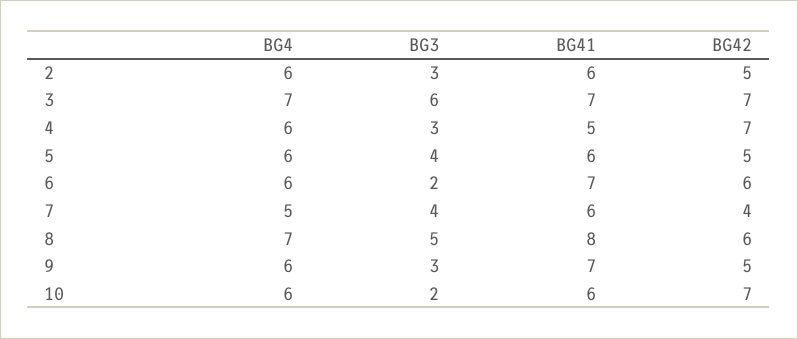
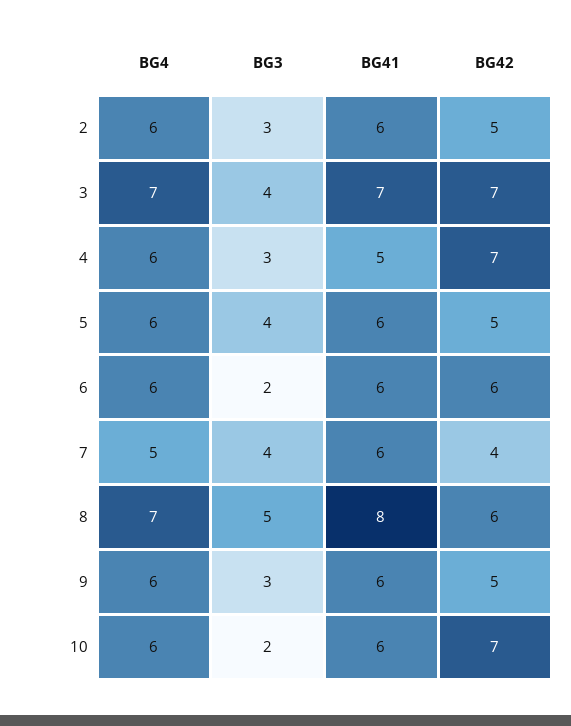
  {
    "BG4": {
      "2": 6,
      "3": 7,
      "4": 6,
      "5": 6,
      "6": 6,
      "7": 5,
      "8": 7,
      "9": 6,
      "10": 6
    },
    "BG3": {
      "2": 3,
-     "3": 6,
+     "3": 4,
      "4": 3,
      "5": 4,
      "6": 2,
      "7": 4,
      "8": 5,
      "9": 3,
      "10": 2
    },
    "BG41": {
      "2": 6,
      "3": 7,
      "4": 5,
      "5": 6,
-     "6": 7,
+     "6": 6,
      "7": 6,
      "8": 8,
-     "9": 7,
+     "9": 6,
      "10": 6
    },
    "BG42": {
      "2": 5,
      "3": 7,
      "4": 7,
      "5": 5,
      "6": 6,
      "7": 4,
      "8": 6,
      "9": 5,
      "10": 7
    }
  }

